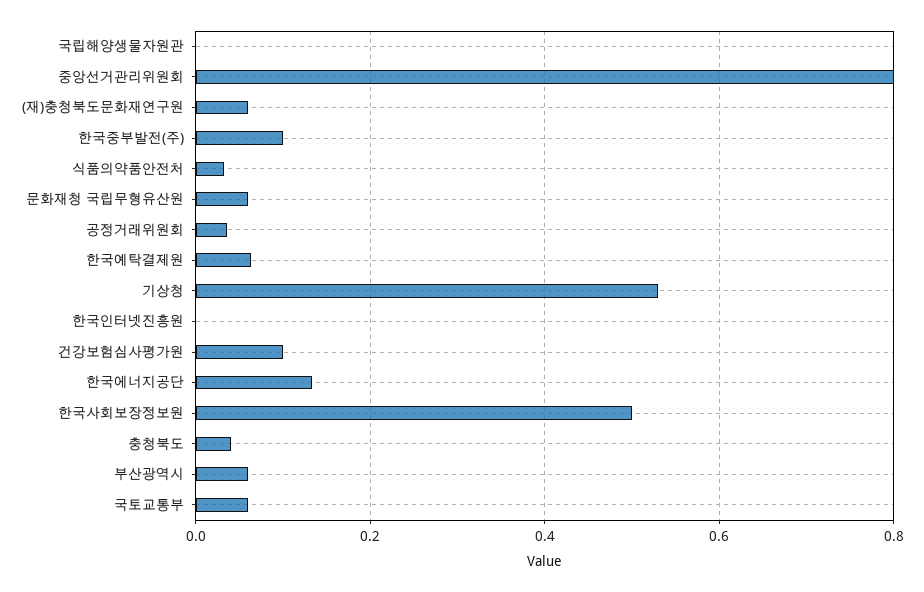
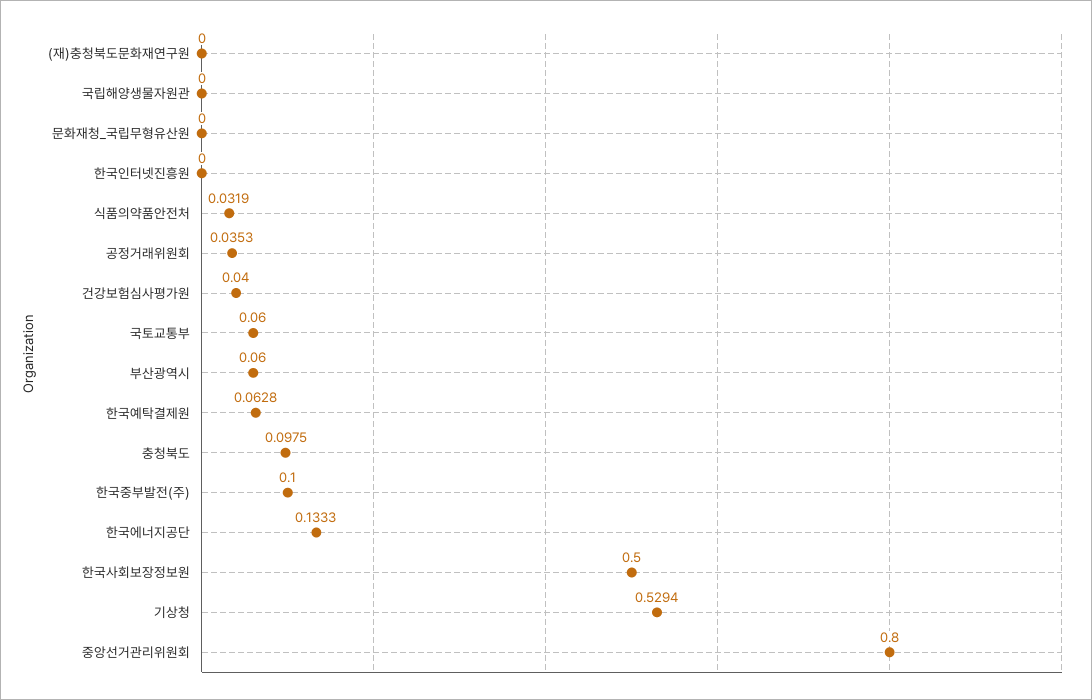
  {
    "국립해양생물자원관": 0,
    "중앙선거관리위원회": 0.8,
-   "(재)충청북도문화재연구원": 0.06,
+   "(재)충청북도문화재연구원": 0,
    "한국중부발전(주)": 0.1,
    "식품의약품안전처": 0.0319,
-   "문화재청 국립무형유산원": 0.06,
+   "문화재청 국립무형유산원": 0,
    "공정거래위원회": 0.0353,
    "한국예탁결제원": 0.0628,
    "기상청": 0.5294,
    "한국인터넷진흥원": 0,
-   "건강보험심사평가원": 0.1,
+   "건강보험심사평가원": 0.04,
    "한국에너지공단": 0.1333,
    "한국사회보장정보원": 0.5,
-   "충청북도": 0.04,
+   "충청북도": 0.0975,
    "부산광역시": 0.06,
    "국토교통부": 0.06
  }

